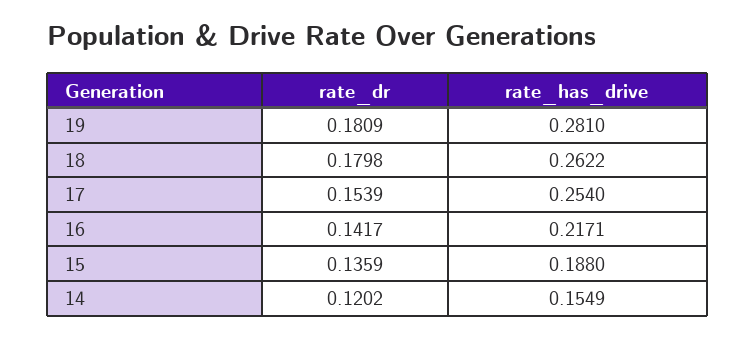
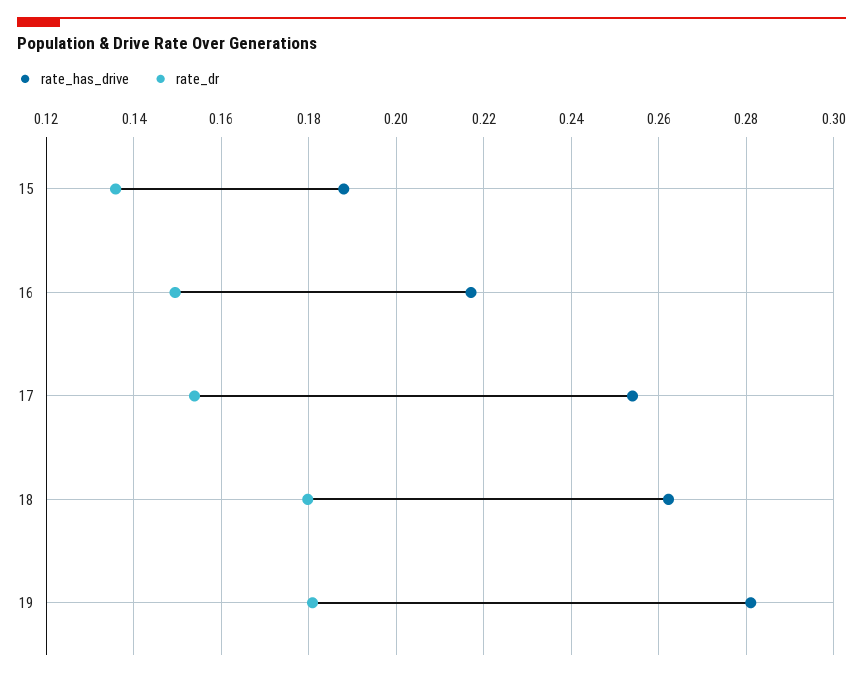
  {
    "rate_dr": {
      "19": 0.1809,
      "18": 0.1798,
      "17": 0.1539,
-     "16": 0.1417,
+     "16": 0.15,
-     "15": 0.1359,
+     "15": 0.1359
-     "14": 0.1202
    },
    "rate_has_drive": {
      "19": 0.281,
      "18": 0.2622,
      "17": 0.254,
      "16": 0.2171,
-     "15": 0.188,
+     "15": 0.188
-     "14": 0.1549
    }
  }

